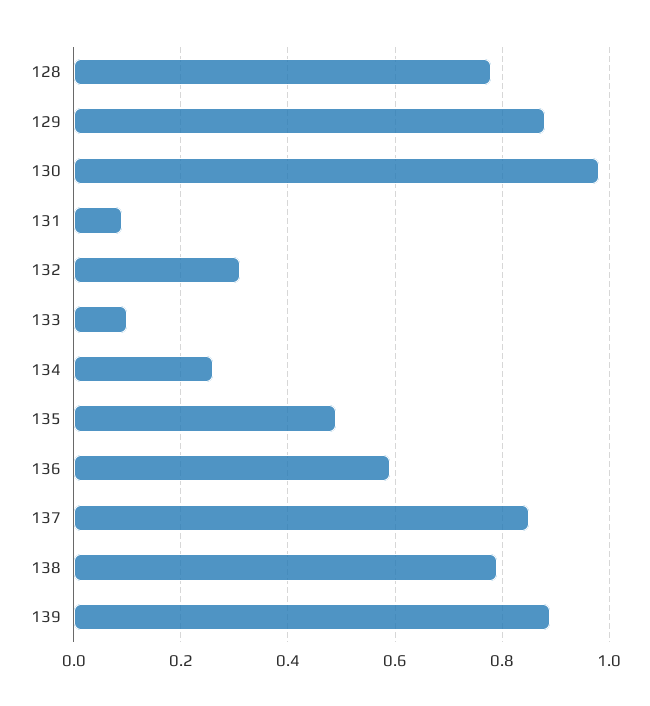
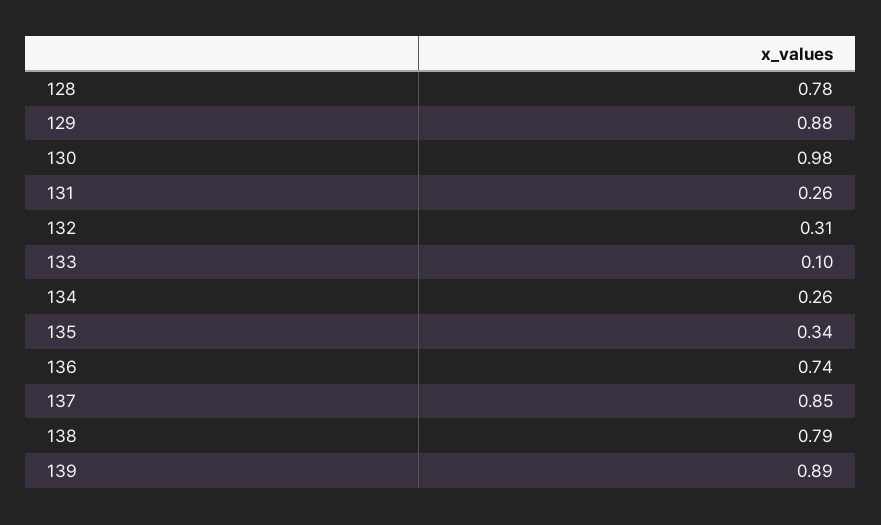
  {
    "128": 0.78,
    "129": 0.88,
    "130": 0.98,
-   "131": 0.1,
+   "131": 0.26,
    "132": 0.31,
    "133": 0.1,
    "134": 0.26,
-   "135": 0.5,
+   "135": 0.34,
-   "136": 0.6,
+   "136": 0.74,
    "137": 0.85,
    "138": 0.79,
    "139": 0.89
  }

